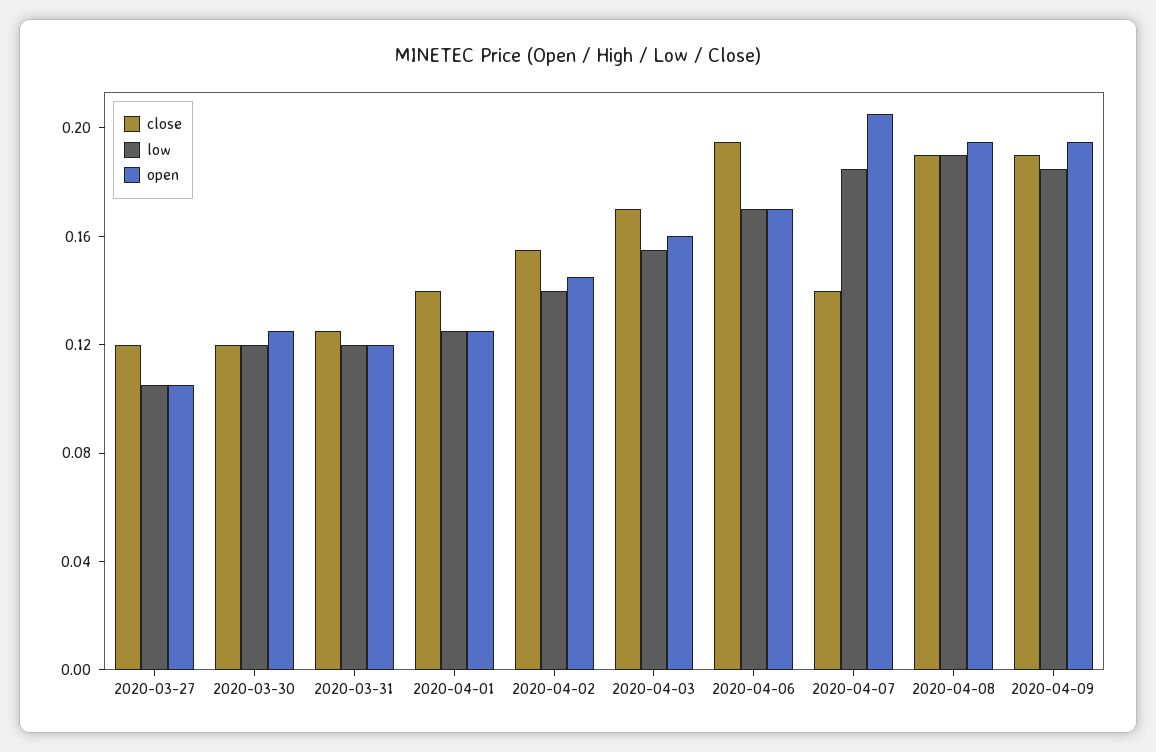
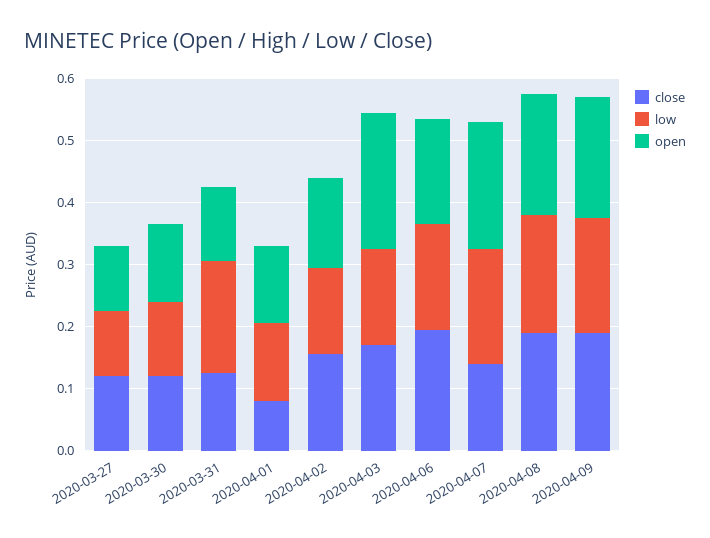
  {
    "close": {
      "2020-03-27": 0.12,
      "2020-03-30": 0.12,
      "2020-03-31": 0.13,
-     "2020-04-01": 0.14,
+     "2020-04-01": 0.08,
      "2020-04-02": 0.16,
      "2020-04-03": 0.17,
      "2020-04-06": 0.2,
      "2020-04-07": 0.14,
      "2020-04-08": 0.19,
      "2020-04-09": 0.19
    },
    "low": {
      "2020-03-27": 0.11,
      "2020-03-30": 0.12,
-     "2020-03-31": 0.12,
+     "2020-03-31": 0.18,
      "2020-04-01": 0.13,
      "2020-04-02": 0.14,
      "2020-04-03": 0.16,
      "2020-04-06": 0.17,
      "2020-04-07": 0.19,
      "2020-04-08": 0.19,
      "2020-04-09": 0.19
    },
    "open": {
      "2020-03-27": 0.11,
      "2020-03-30": 0.13,
      "2020-03-31": 0.12,
      "2020-04-01": 0.13,
      "2020-04-02": 0.15,
-     "2020-04-03": 0.16,
+     "2020-04-03": 0.22,
      "2020-04-06": 0.17,
      "2020-04-07": 0.21,
      "2020-04-08": 0.2,
      "2020-04-09": 0.2
    }
  }

